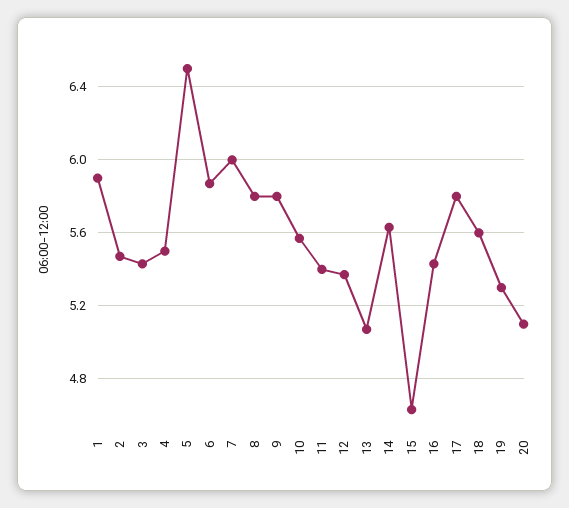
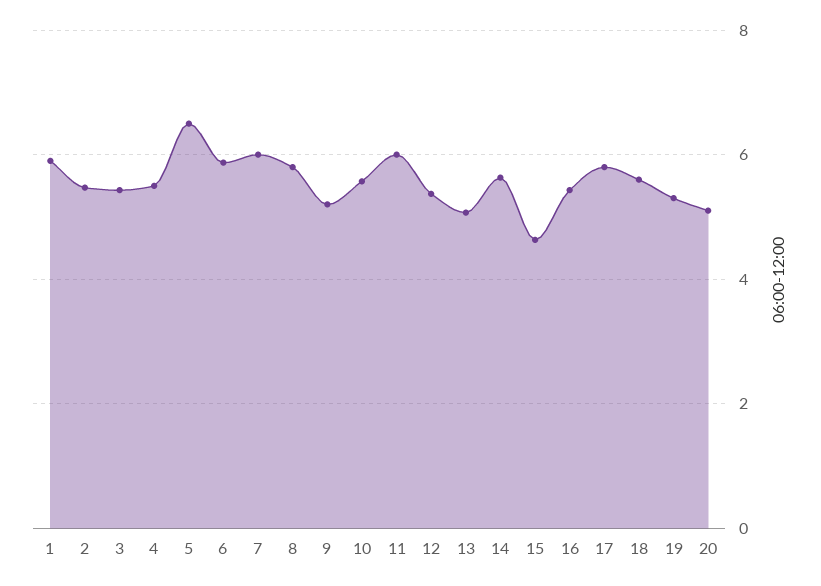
  {
    "1": 5.9,
    "2": 5.45,
    "3": 5.45,
    "4": 5.5,
    "5": 6.5,
    "6": 5.85,
    "7": 6,
    "8": 5.8,
-   "9": 5.8,
+   "9": 5.2,
    "10": 5.55,
-   "11": 5.4,
+   "11": 6,
    "12": 5.35,
    "13": 5.05,
    "14": 5.65,
    "15": 4.65,
    "16": 5.45,
    "17": 5.8,
    "18": 5.6,
    "19": 5.3,
    "20": 5.1
  }

